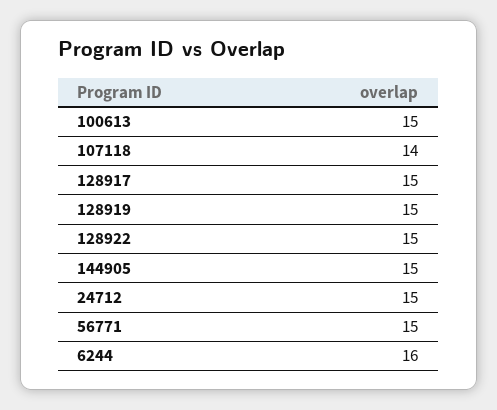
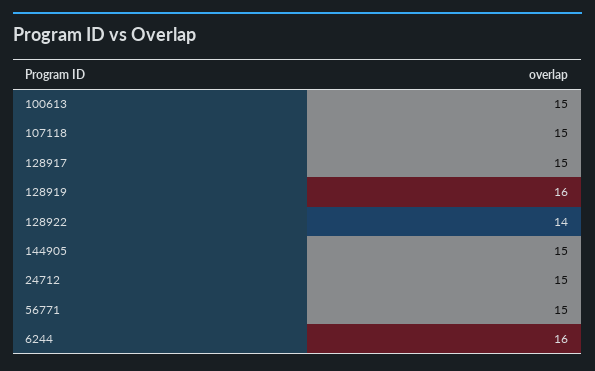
  {
    "100613": 15,
-   "107118": 14,
+   "107118": 15,
    "128917": 15,
-   "128919": 15,
+   "128919": 16,
-   "128922": 15,
+   "128922": 14,
    "144905": 15,
    "24712": 15,
    "56771": 15,
    "6244": 16
  }

